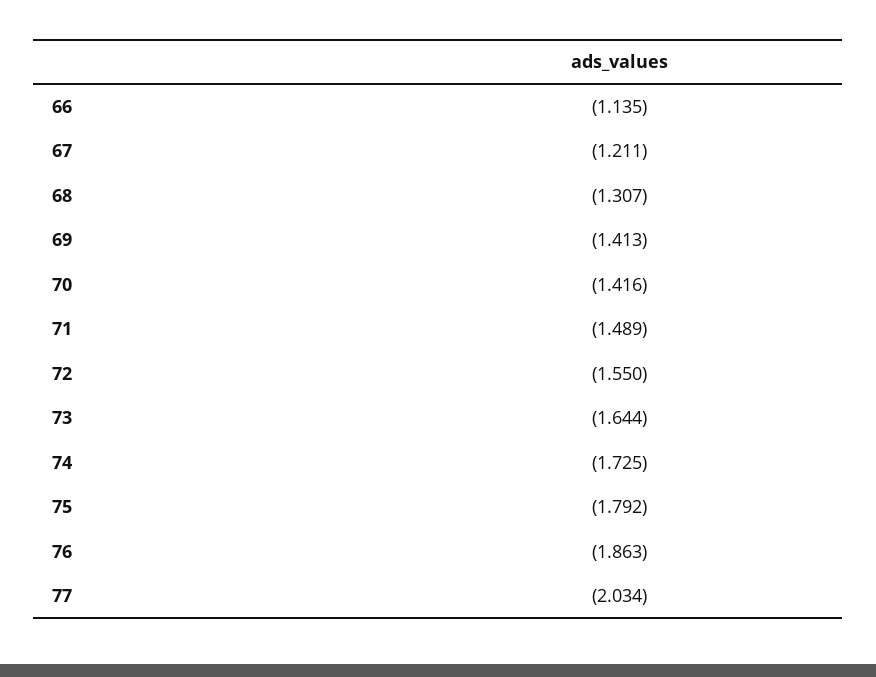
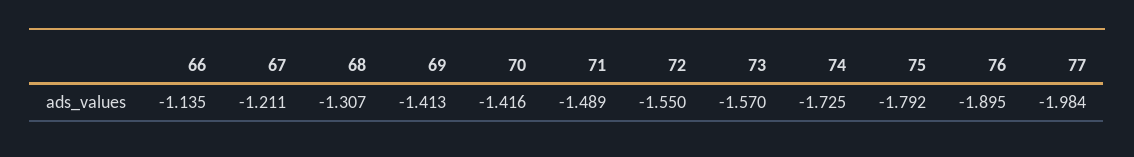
  {
    "66": -1.135,
    "67": -1.211,
    "68": -1.307,
    "69": -1.413,
    "70": -1.416,
    "71": -1.489,
    "72": -1.55,
-   "73": -1.644,
+   "73": -1.57,
    "74": -1.725,
    "75": -1.792,
-   "76": -1.863,
+   "76": -1.895,
-   "77": -2.034
+   "77": -1.984
  }

